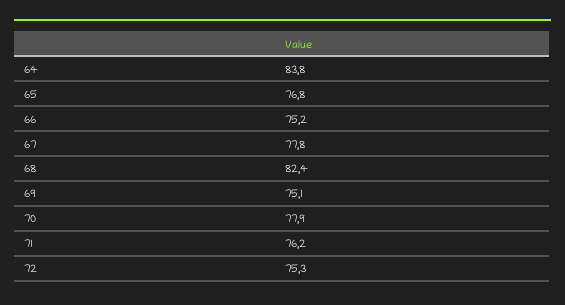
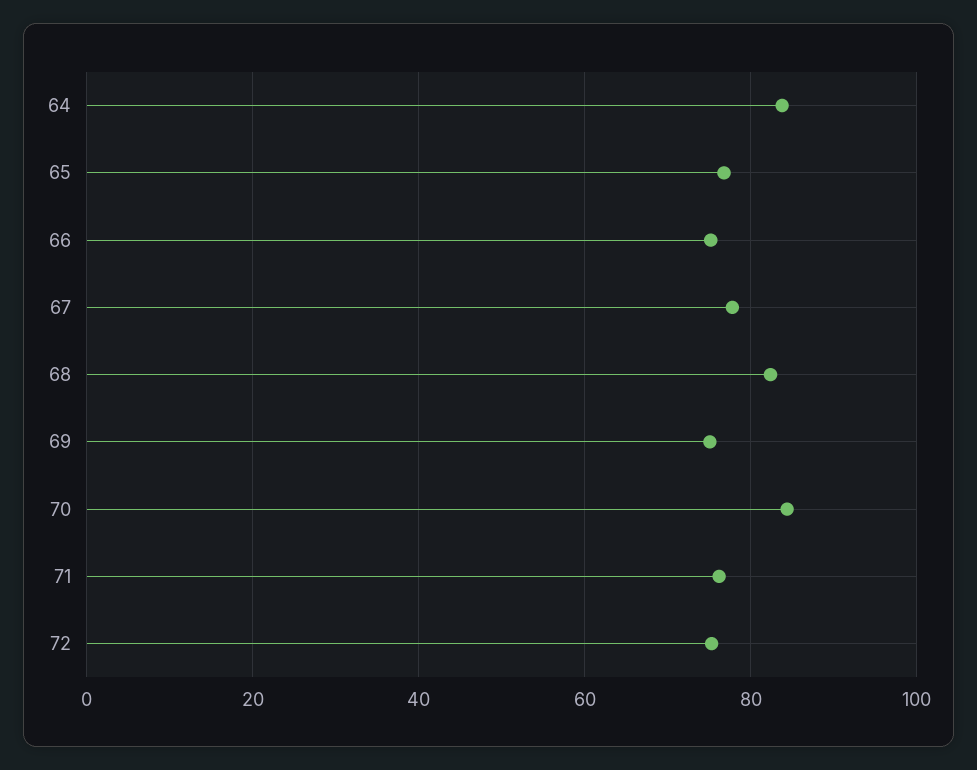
  {
    "64": 83.8,
    "65": 76.8,
    "66": 75.2,
    "67": 77.8,
    "68": 82.4,
    "69": 75.1,
-   "70": 77.9,
+   "70": 84,
    "71": 76.2,
    "72": 75.3
  }

